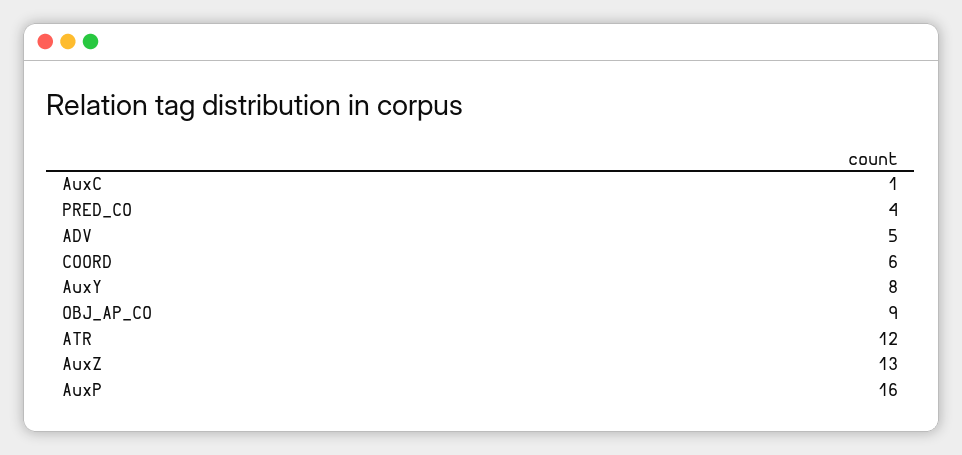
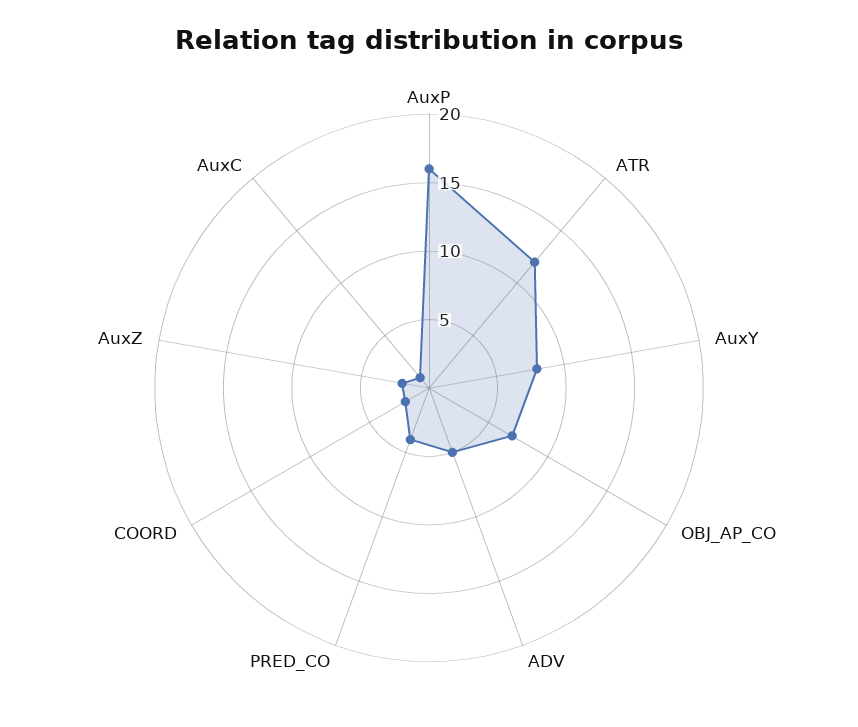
  {
    "AuxC": 1,
    "PRED_CO": 4,
    "ADV": 5,
-   "COORD": 6,
+   "COORD": 2,
    "AuxY": 8,
-   "OBJ_AP_CO": 9,
+   "OBJ_AP_CO": 7,
    "ATR": 12,
-   "AuxZ": 13,
+   "AuxZ": 2,
    "AuxP": 16
  }

